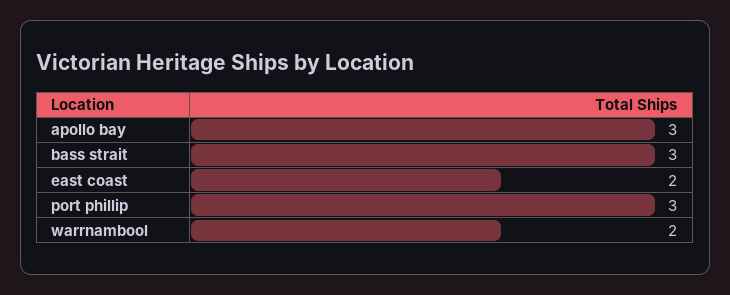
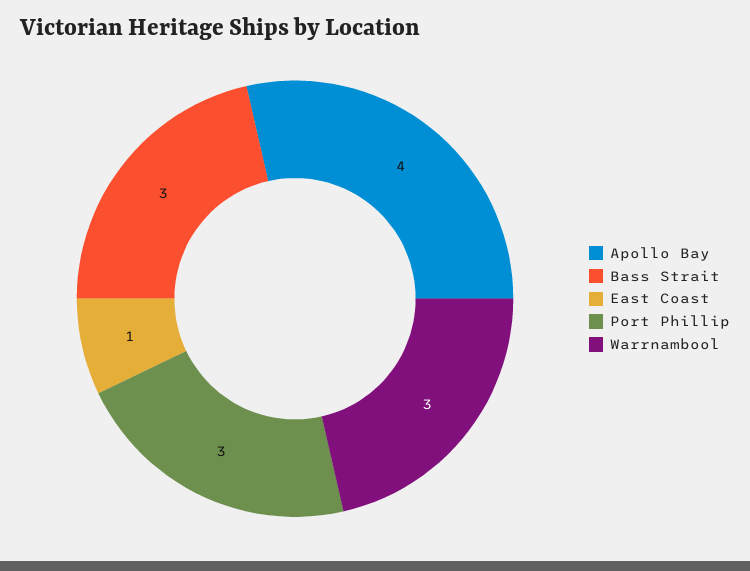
  {
-   "apollo bay": 3,
+   "apollo bay": 4,
    "bass strait": 3,
-   "east coast": 2,
+   "east coast": 1,
    "port phillip": 3,
-   "warrnambool": 2
+   "warrnambool": 3
  }

